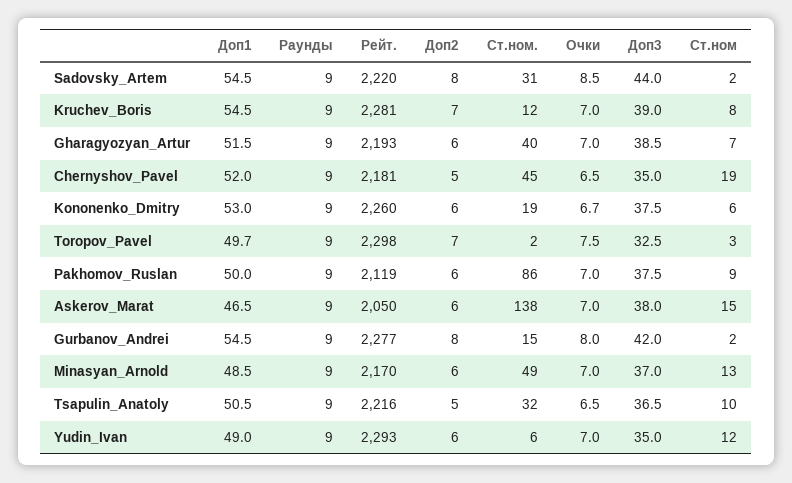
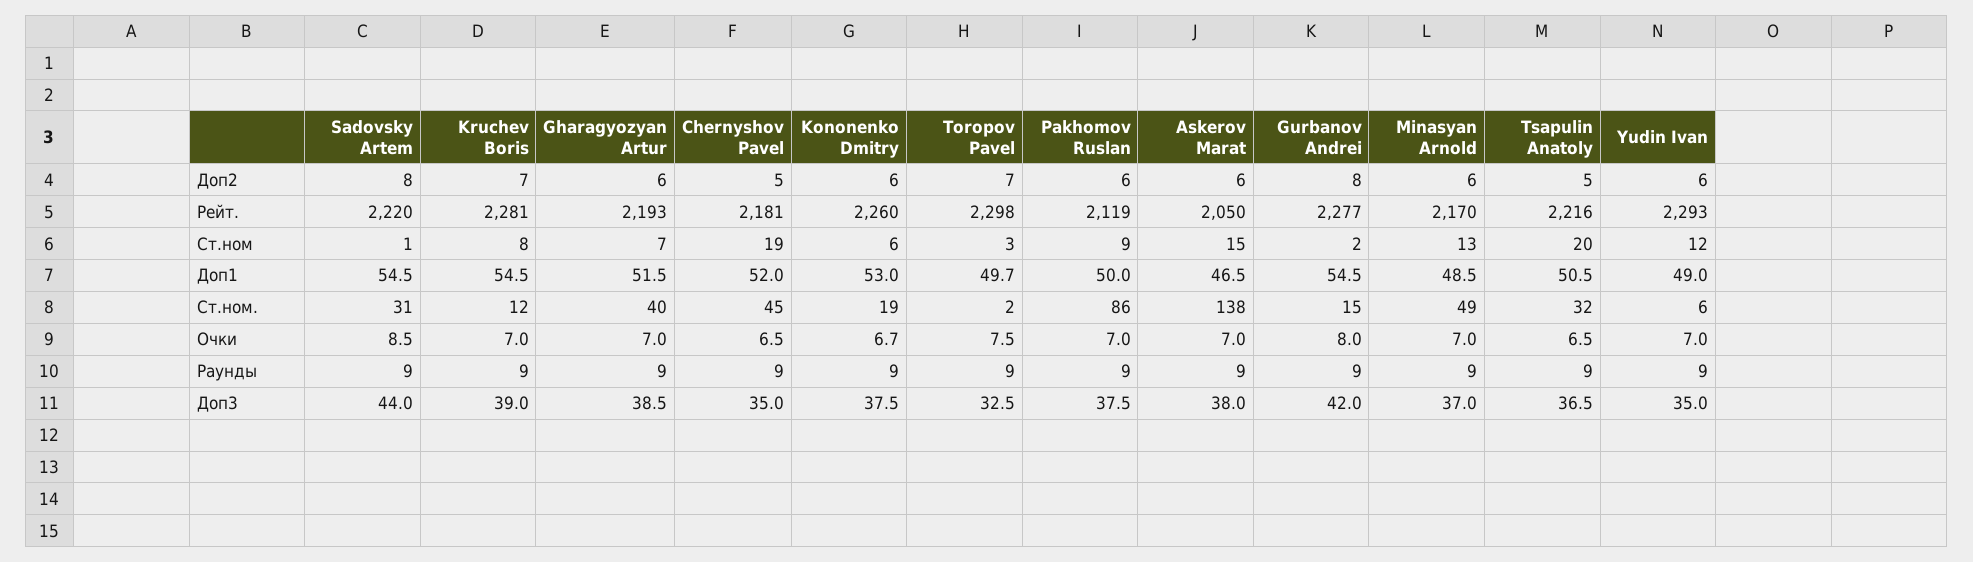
  {
    "Доп1": {
      "Sadovsky_Artem": 54.5,
      "Kruchev_Boris": 54.5,
      "Gharagyozyan_Artur": 51.5,
      "Chernyshov_Pavel": 52,
      "Kononenko_Dmitry": 53,
      "Toropov_Pavel": 49.7,
      "Pakhomov_Ruslan": 50,
      "Askerov_Marat": 46.5,
      "Gurbanov_Andrei": 54.5,
      "Minasyan_Arnold": 48.5,
      "Tsapulin_Anatoly": 50.5,
      "Yudin_Ivan": 49
    },
    "Раунды": {
      "Sadovsky_Artem": 9,
      "Kruchev_Boris": 9,
      "Gharagyozyan_Artur": 9,
      "Chernyshov_Pavel": 9,
      "Kononenko_Dmitry": 9,
      "Toropov_Pavel": 9,
      "Pakhomov_Ruslan": 9,
      "Askerov_Marat": 9,
      "Gurbanov_Andrei": 9,
      "Minasyan_Arnold": 9,
      "Tsapulin_Anatoly": 9,
      "Yudin_Ivan": 9
    },
    "Рейт.": {
      "Sadovsky_Artem": 2220,
      "Kruchev_Boris": 2281,
      "Gharagyozyan_Artur": 2193,
      "Chernyshov_Pavel": 2181,
      "Kononenko_Dmitry": 2260,
      "Toropov_Pavel": 2298,
      "Pakhomov_Ruslan": 2119,
      "Askerov_Marat": 2050,
      "Gurbanov_Andrei": 2277,
      "Minasyan_Arnold": 2170,
      "Tsapulin_Anatoly": 2216,
      "Yudin_Ivan": 2293
    },
    "Доп2": {
      "Sadovsky_Artem": 8,
      "Kruchev_Boris": 7,
      "Gharagyozyan_Artur": 6,
      "Chernyshov_Pavel": 5,
      "Kononenko_Dmitry": 6,
      "Toropov_Pavel": 7,
      "Pakhomov_Ruslan": 6,
      "Askerov_Marat": 6,
      "Gurbanov_Andrei": 8,
      "Minasyan_Arnold": 6,
      "Tsapulin_Anatoly": 5,
      "Yudin_Ivan": 6
    },
    "Ст.ном.": {
      "Sadovsky_Artem": 31,
      "Kruchev_Boris": 12,
      "Gharagyozyan_Artur": 40,
      "Chernyshov_Pavel": 45,
      "Kononenko_Dmitry": 19,
      "Toropov_Pavel": 2,
      "Pakhomov_Ruslan": 86,
      "Askerov_Marat": 138,
      "Gurbanov_Andrei": 15,
      "Minasyan_Arnold": 49,
      "Tsapulin_Anatoly": 32,
      "Yudin_Ivan": 6
    },
    "Очки": {
      "Sadovsky_Artem": 8.5,
      "Kruchev_Boris": 7,
      "Gharagyozyan_Artur": 7,
      "Chernyshov_Pavel": 6.5,
      "Kononenko_Dmitry": 6.7,
      "Toropov_Pavel": 7.5,
      "Pakhomov_Ruslan": 7,
      "Askerov_Marat": 7,
      "Gurbanov_Andrei": 8,
      "Minasyan_Arnold": 7,
      "Tsapulin_Anatoly": 6.5,
      "Yudin_Ivan": 7
    },
    "Доп3": {
      "Sadovsky_Artem": 44,
      "Kruchev_Boris": 39,
      "Gharagyozyan_Artur": 38.5,
      "Chernyshov_Pavel": 35,
      "Kononenko_Dmitry": 37.5,
      "Toropov_Pavel": 32.5,
      "Pakhomov_Ruslan": 37.5,
      "Askerov_Marat": 38,
      "Gurbanov_Andrei": 42,
      "Minasyan_Arnold": 37,
      "Tsapulin_Anatoly": 36.5,
      "Yudin_Ivan": 35
    },
    "Ст.ном": {
-     "Sadovsky_Artem": 2,
+     "Sadovsky_Artem": 1,
      "Kruchev_Boris": 8,
      "Gharagyozyan_Artur": 7,
      "Chernyshov_Pavel": 19,
      "Kononenko_Dmitry": 6,
      "Toropov_Pavel": 3,
      "Pakhomov_Ruslan": 9,
      "Askerov_Marat": 15,
      "Gurbanov_Andrei": 2,
      "Minasyan_Arnold": 13,
-     "Tsapulin_Anatoly": 10,
+     "Tsapulin_Anatoly": 20,
      "Yudin_Ivan": 12
    }
  }

